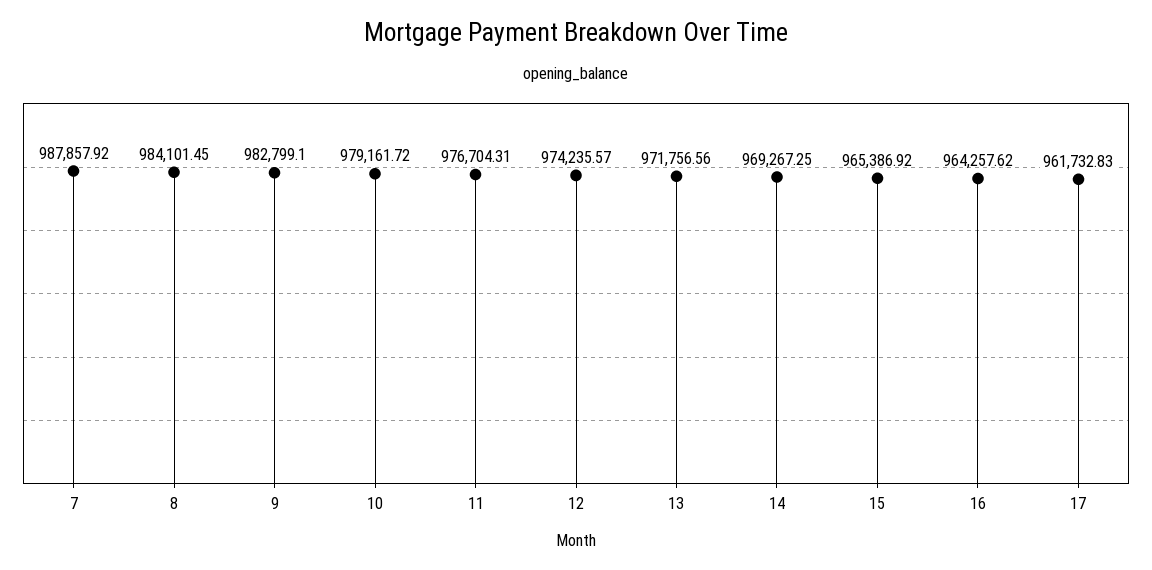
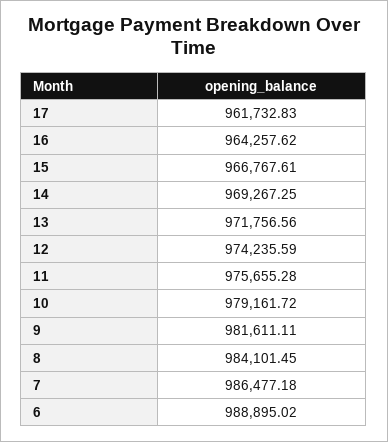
  {
-   "7": 987857.92,
+   "7": 986477.18,
    "8": 984101.45,
-   "9": 982799.1,
+   "9": 981611.11,
    "10": 979161.72,
-   "11": 976704.31,
+   "11": 975655.28,
-   "12": 974235.57,
+   "12": 974235.59,
    "13": 971756.56,
    "14": 969267.25,
-   "15": 965386.92,
+   "15": 966767.61,
    "16": 964257.62,
-   "17": 961732.83
+   "17": 961732.83,
+   "6": 988895.02
  }

